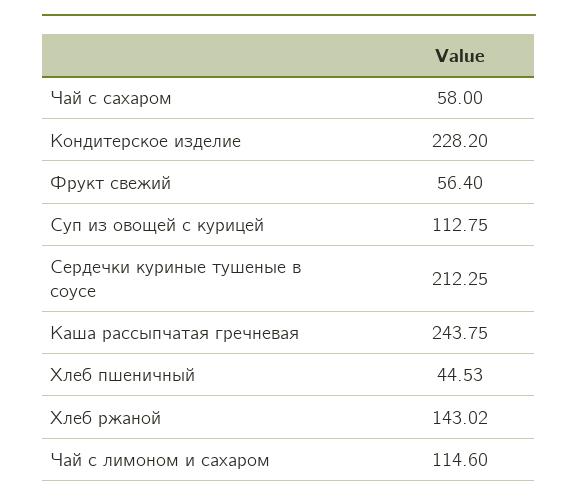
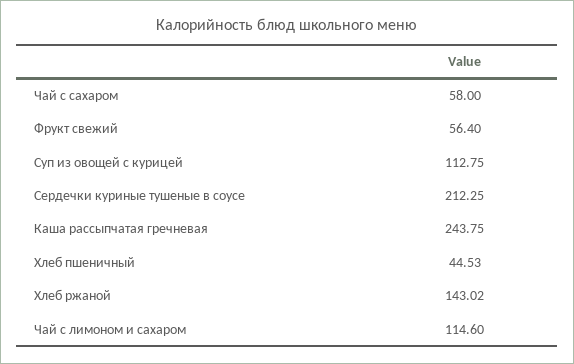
  {
    "Чай с сахаром": 58,
-   "Кондитерское изделие": 228.2,
    "Фрукт свежий": 56.4,
    "Суп из овощей с курицей": 112.75,
    "Сердечки куриные тушеные в соусе": 212.25,
    "Каша рассыпчатая гречневая": 243.75,
    "Хлеб пшеничный": 44.53,
    "Хлеб ржаной": 143.02,
    "Чай с лимоном и сахаром": 114.6
  }

